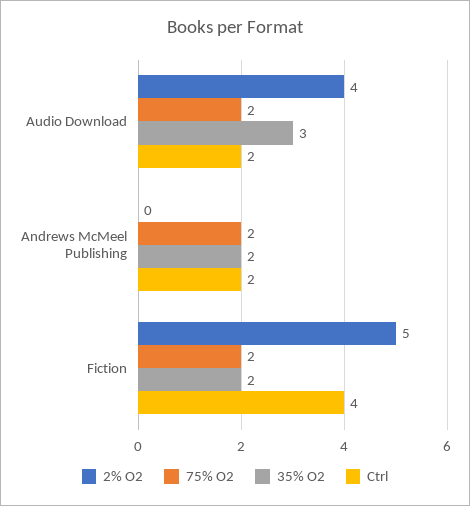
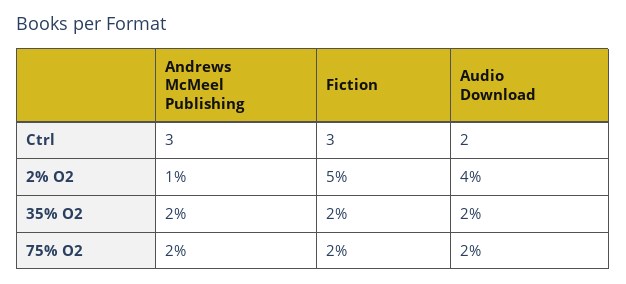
  {
    "2% O2": {
      "Audio Download": 4,
-     "Andrews McMeel Publishing": 0,
+     "Andrews McMeel Publishing": 1,
      "Fiction": 5
    },
    "75% O2": {
      "Audio Download": 2,
      "Andrews McMeel Publishing": 2,
      "Fiction": 2
    },
    "35% O2": {
-     "Audio Download": 3,
+     "Audio Download": 2,
      "Andrews McMeel Publishing": 2,
      "Fiction": 2
    },
    "Ctrl": {
      "Audio Download": 2,
-     "Andrews McMeel Publishing": 2,
+     "Andrews McMeel Publishing": 3,
-     "Fiction": 4
+     "Fiction": 3
    }
  }

